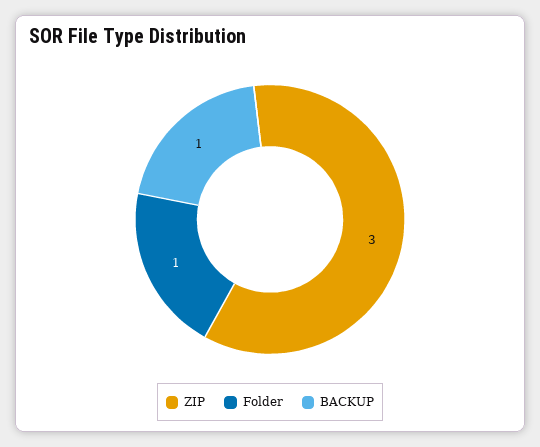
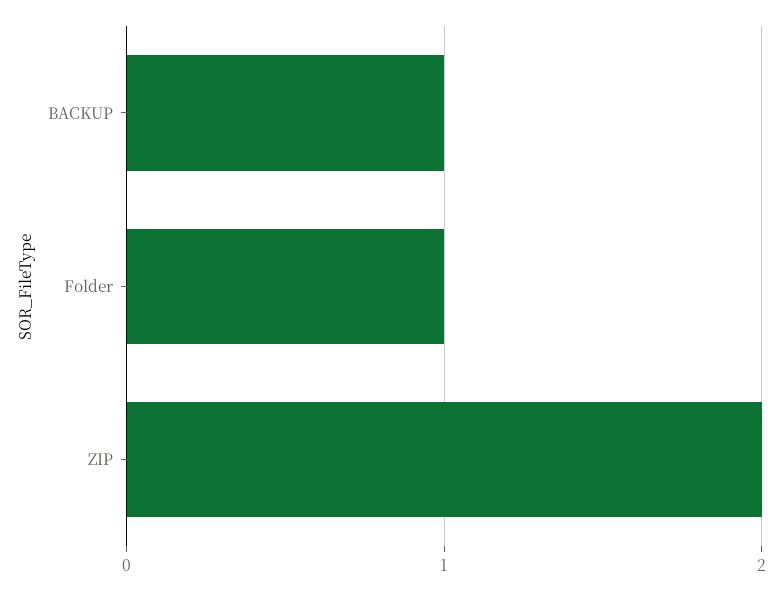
  {
-   "ZIP": 3,
+   "ZIP": 2,
    "Folder": 1,
    "BACKUP": 1
  }

